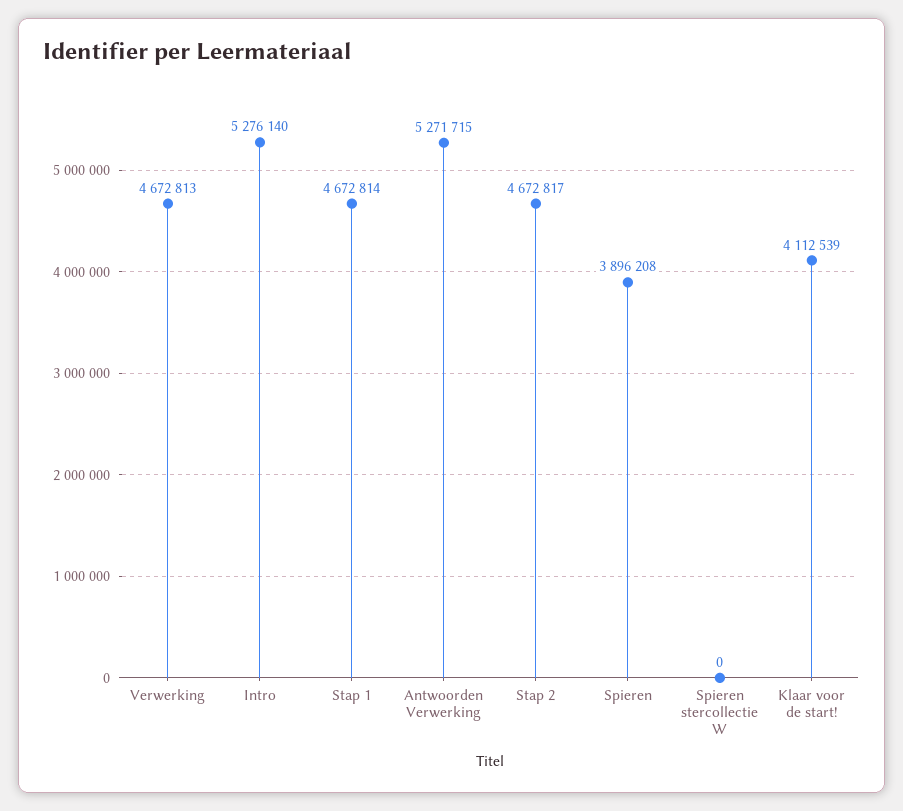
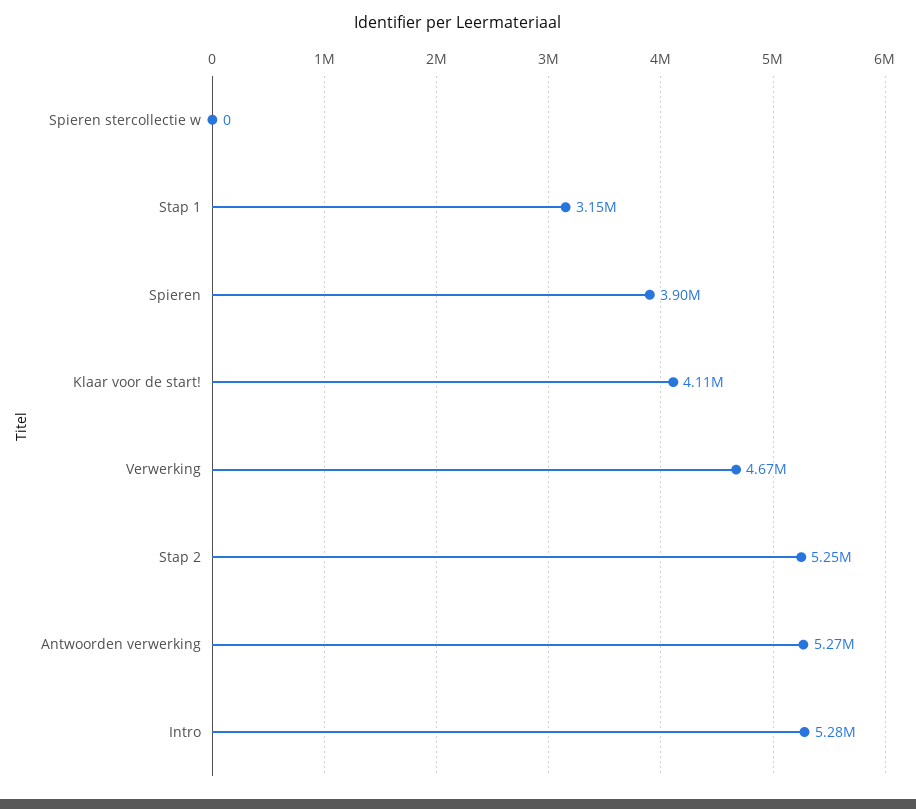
  {
    "Verwerking": 4672813,
    "Intro": 5276140,
-   "Stap 1": 4672814,
+   "Stap 1": 3150000,
    "Antwoorden Verwerking": 5271715,
-   "Stap 2": 4672817,
+   "Stap 2": 5250000,
    "Spieren": 3896208,
    "Spieren stercollectie W": 0,
    "Klaar voor de start!": 4112539
  }

